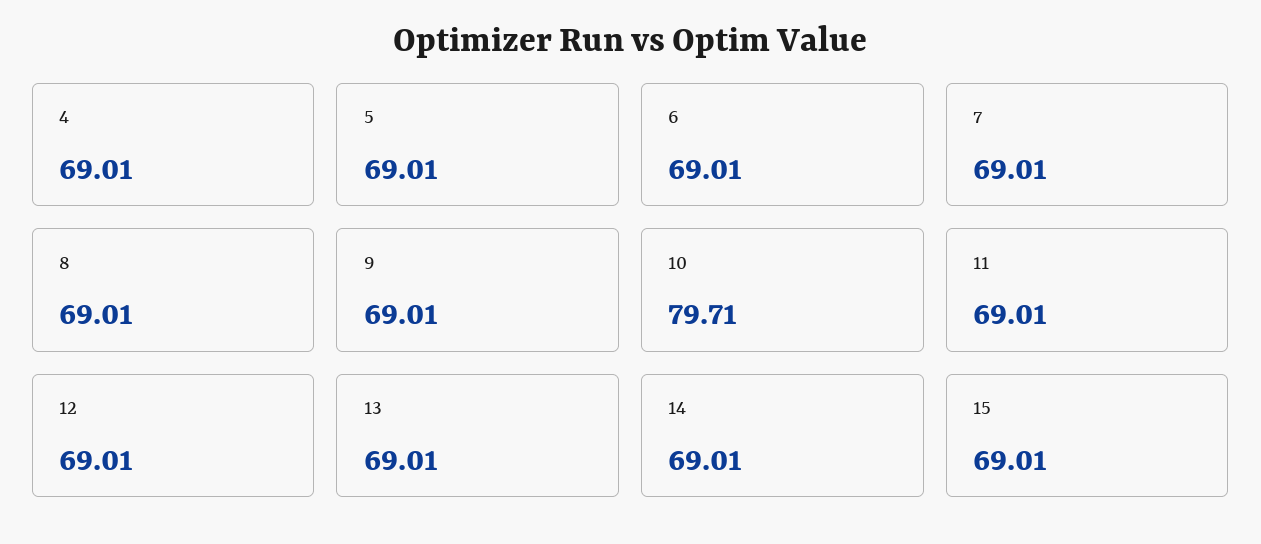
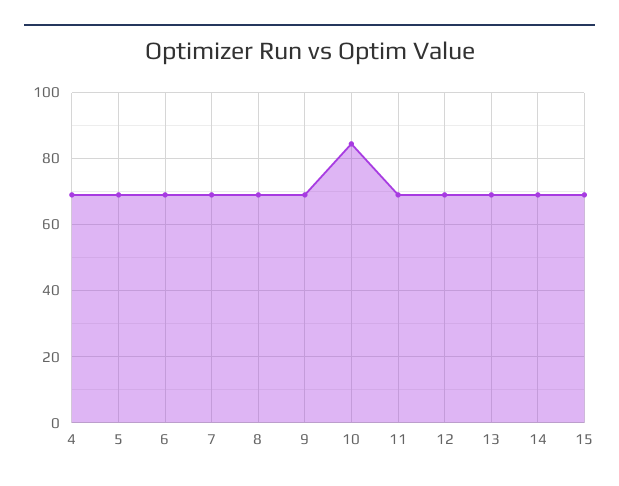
  {
    "4": 69.01,
    "5": 69.01,
    "6": 69.01,
    "7": 69.01,
    "8": 69.01,
    "9": 69.01,
-   "10": 79.71,
+   "10": 84,
    "11": 69.01,
    "12": 69.01,
    "13": 69.01,
    "14": 69.01,
    "15": 69.01
  }

